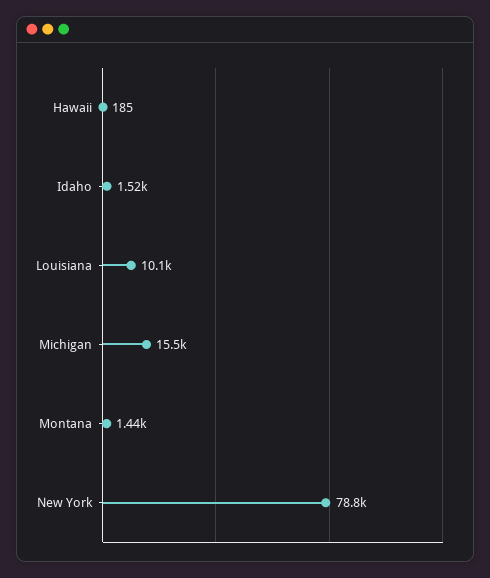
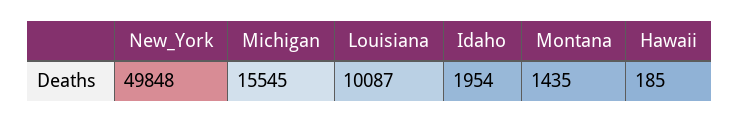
  {
    "Hawaii": 185,
-   "Idaho": 1520,
+   "Idaho": 1954,
    "Louisiana": 10087,
    "Michigan": 15545,
    "Montana": 1435,
-   "New York": 78800
+   "New York": 49848
  }

